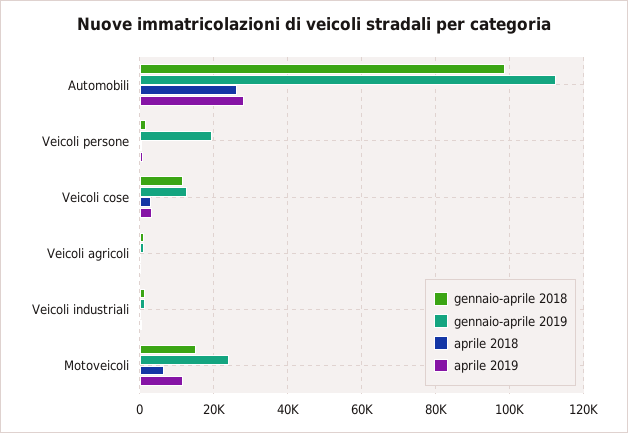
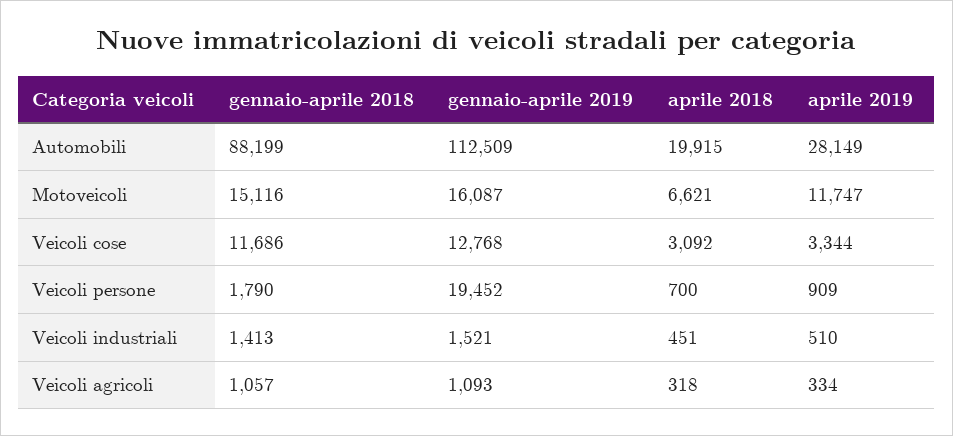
  {
    "gennaio-aprile 2018": {
-     "Automobili": 98000,
+     "Automobili": 88199,
      "Veicoli persone": 1790,
      "Veicoli cose": 11686,
      "Veicoli agricoli": 1057,
      "Veicoli industriali": 1413,
      "Motoveicoli": 15116
    },
    "gennaio-aprile 2019": {
      "Automobili": 112509,
      "Veicoli persone": 19452,
      "Veicoli cose": 12768,
      "Veicoli agricoli": 1093,
      "Veicoli industriali": 1521,
-     "Motoveicoli": 24000
+     "Motoveicoli": 16087
    },
    "aprile 2018": {
-     "Automobili": 26000,
+     "Automobili": 19915,
      "Veicoli persone": 700,
      "Veicoli cose": 3092,
      "Veicoli agricoli": 318,
      "Veicoli industriali": 451,
      "Motoveicoli": 6621
    },
    "aprile 2019": {
      "Automobili": 28149,
      "Veicoli persone": 909,
      "Veicoli cose": 3344,
      "Veicoli agricoli": 334,
      "Veicoli industriali": 510,
      "Motoveicoli": 11747
    }
  }

